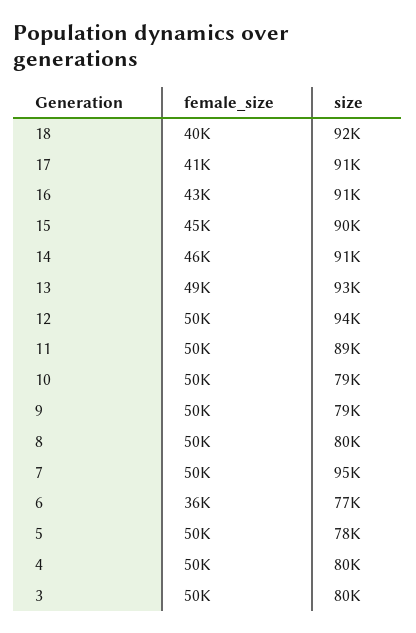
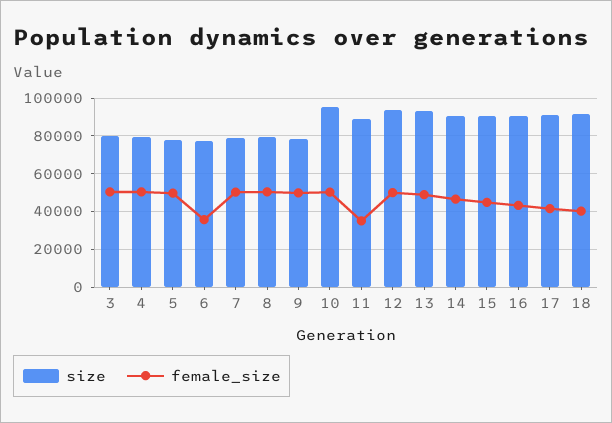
  {
    "female_size": {
      "18": 40000,
      "17": 41000,
      "16": 43000,
      "15": 45000,
      "14": 46000,
      "13": 49000,
      "12": 50000,
-     "11": 50000,
+     "11": 35000,
      "10": 50000,
      "9": 50000,
      "8": 50000,
      "7": 50000,
      "6": 36000,
      "5": 50000,
      "4": 50000,
      "3": 50000
    },
    "size": {
      "18": 92000,
      "17": 91000,
      "16": 91000,
      "15": 90000,
      "14": 91000,
      "13": 93000,
      "12": 94000,
      "11": 89000,
-     "10": 79000,
+     "10": 95000,
      "9": 79000,
      "8": 80000,
-     "7": 95000,
+     "7": 80000,
      "6": 77000,
      "5": 78000,
      "4": 80000,
      "3": 80000
    }
  }

